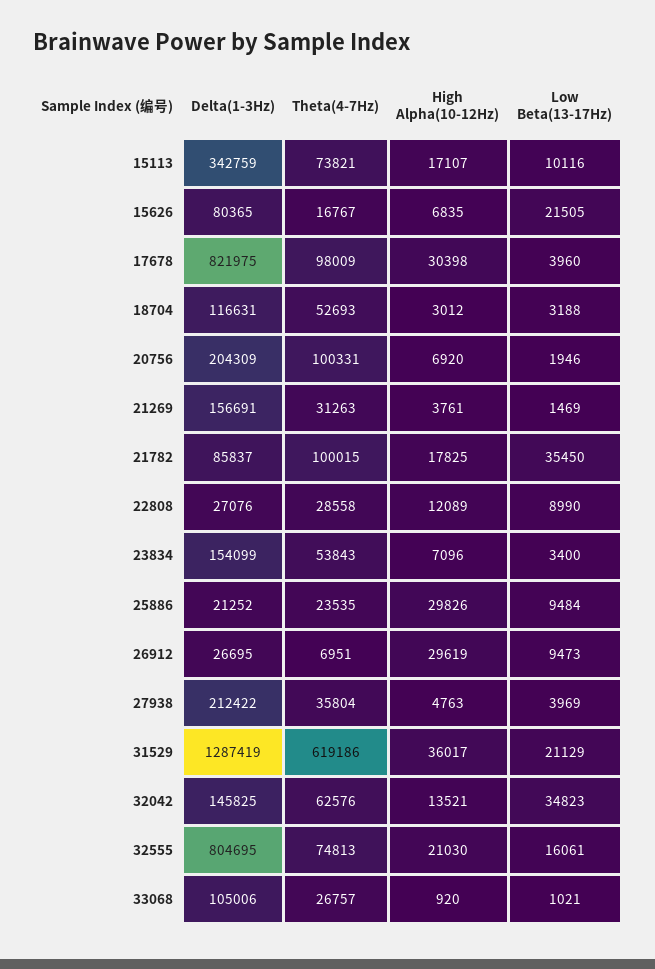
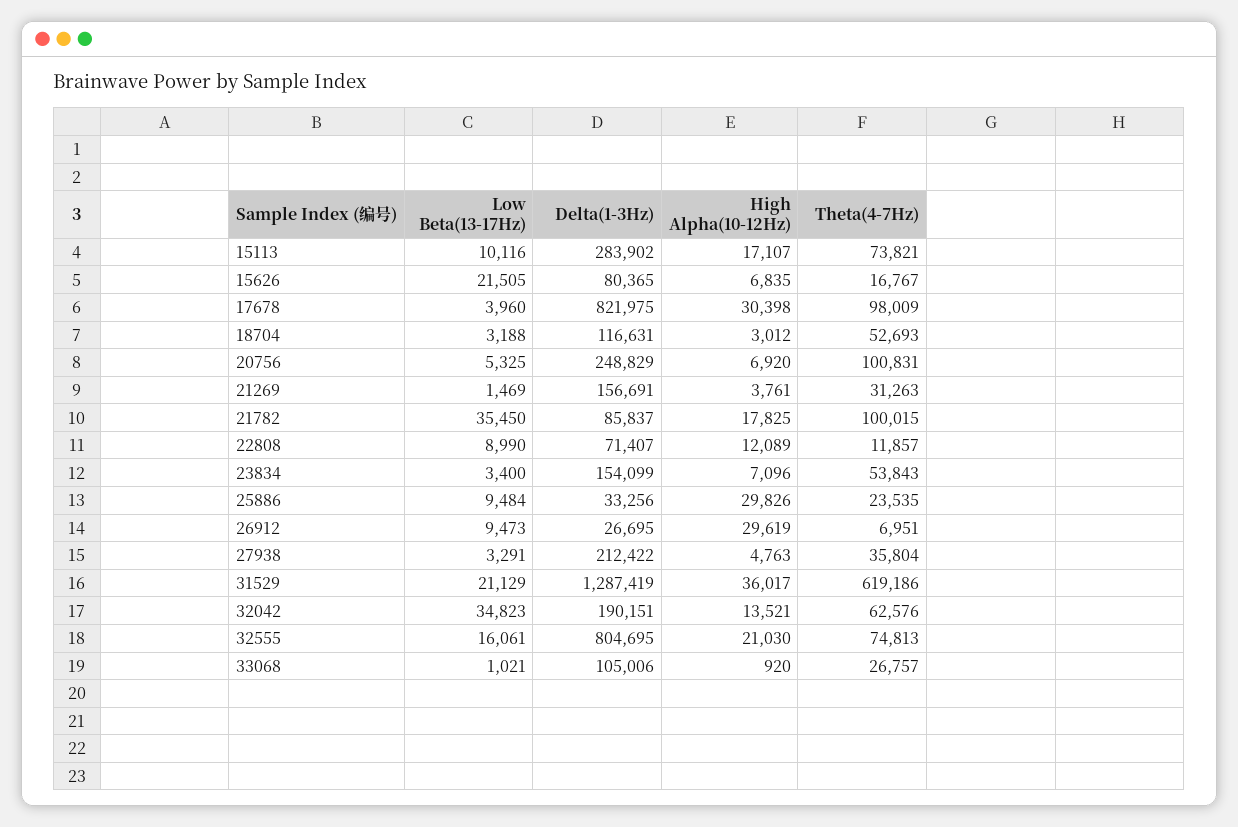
  {
    "Delta(1-3Hz)": {
-     "15113": 342759,
+     "15113": 283902,
      "15626": 80365,
      "17678": 821975,
      "18704": 116631,
-     "20756": 204309,
+     "20756": 248829,
      "21269": 156691,
      "21782": 85837,
-     "22808": 27076,
+     "22808": 71407,
      "23834": 154099,
-     "25886": 21252,
+     "25886": 33256,
      "26912": 26695,
      "27938": 212422,
      "31529": 1287419,
-     "32042": 145825,
+     "32042": 190151,
      "32555": 804695,
      "33068": 105006
    },
    "Theta(4-7Hz)": {
      "15113": 73821,
      "15626": 16767,
      "17678": 98009,
      "18704": 52693,
-     "20756": 100331,
+     "20756": 100831,
      "21269": 31263,
      "21782": 100015,
-     "22808": 28558,
+     "22808": 11857,
      "23834": 53843,
      "25886": 23535,
      "26912": 6951,
      "27938": 35804,
      "31529": 619186,
      "32042": 62576,
      "32555": 74813,
      "33068": 26757
    },
    "High Alpha(10-12Hz)": {
      "15113": 17107,
      "15626": 6835,
      "17678": 30398,
      "18704": 3012,
      "20756": 6920,
      "21269": 3761,
      "21782": 17825,
      "22808": 12089,
      "23834": 7096,
      "25886": 29826,
      "26912": 29619,
      "27938": 4763,
      "31529": 36017,
      "32042": 13521,
      "32555": 21030,
      "33068": 920
    },
    "Low Beta(13-17Hz)": {
      "15113": 10116,
      "15626": 21505,
      "17678": 3960,
      "18704": 3188,
-     "20756": 1946,
+     "20756": 5325,
      "21269": 1469,
      "21782": 35450,
      "22808": 8990,
      "23834": 3400,
      "25886": 9484,
      "26912": 9473,
-     "27938": 3969,
+     "27938": 3291,
      "31529": 21129,
      "32042": 34823,
      "32555": 16061,
      "33068": 1021
    }
  }

